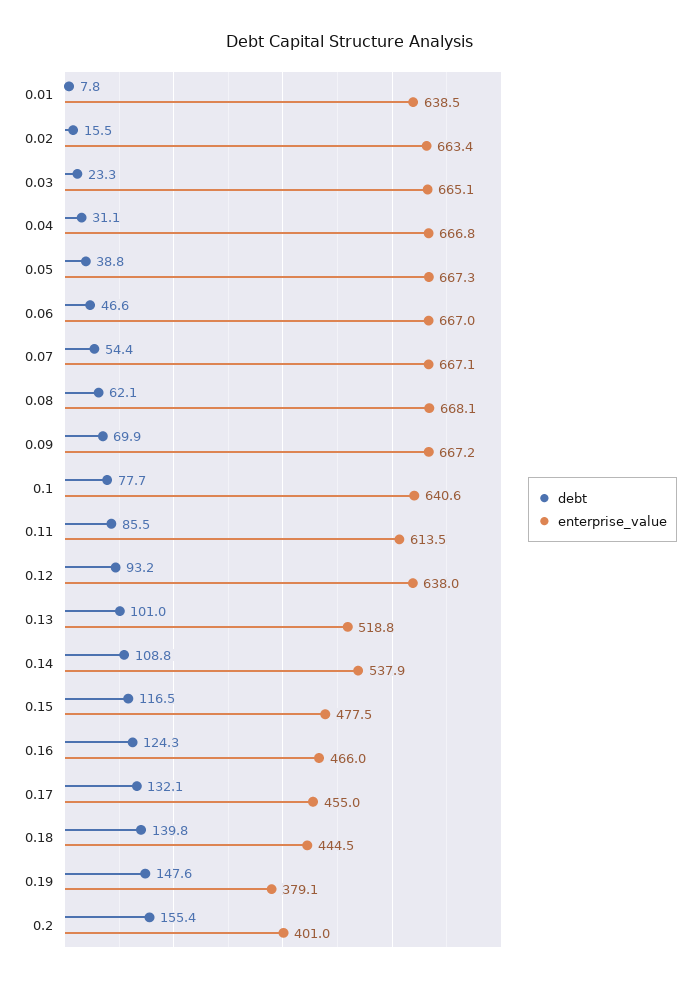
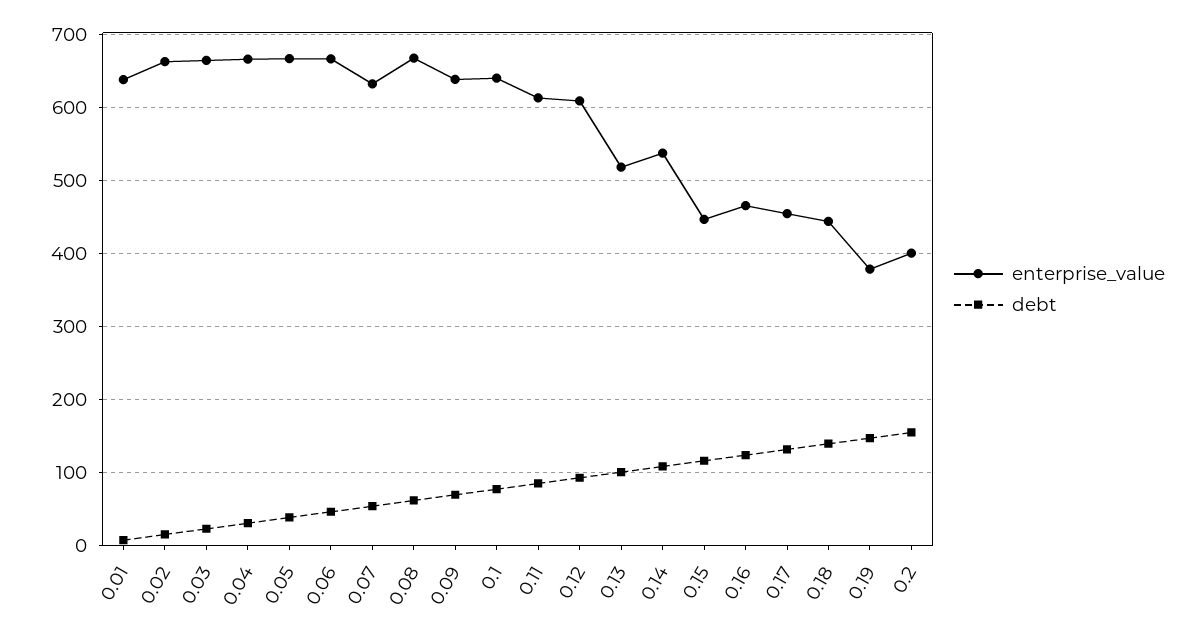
  {
    "debt": {
      "0.01": 7.8,
      "0.02": 15.5,
      "0.03": 23.3,
      "0.04": 31.1,
      "0.05": 38.8,
      "0.06": 46.6,
      "0.07": 54.4,
      "0.08": 62.1,
      "0.09": 69.9,
      "0.1": 77.7,
      "0.11": 85.5,
      "0.12": 93.2,
      "0.13": 101,
      "0.14": 108.8,
      "0.15": 116.5,
      "0.16": 124.3,
      "0.17": 132.1,
      "0.18": 139.8,
      "0.19": 147.6,
      "0.2": 155.4
    },
    "enterprise_value": {
      "0.01": 638.5,
      "0.02": 663.4,
      "0.03": 665.1,
      "0.04": 666.8,
      "0.05": 667.3,
      "0.06": 667,
-     "0.07": 667.1,
+     "0.07": 630,
      "0.08": 668.1,
-     "0.09": 667.2,
+     "0.09": 640,
      "0.1": 640.6,
      "0.11": 613.5,
-     "0.12": 638,
+     "0.12": 610,
      "0.13": 518.8,
      "0.14": 537.9,
-     "0.15": 477.5,
+     "0.15": 450,
      "0.16": 466,
      "0.17": 455,
      "0.18": 444.5,
      "0.19": 379.1,
      "0.2": 401
    }
  }

